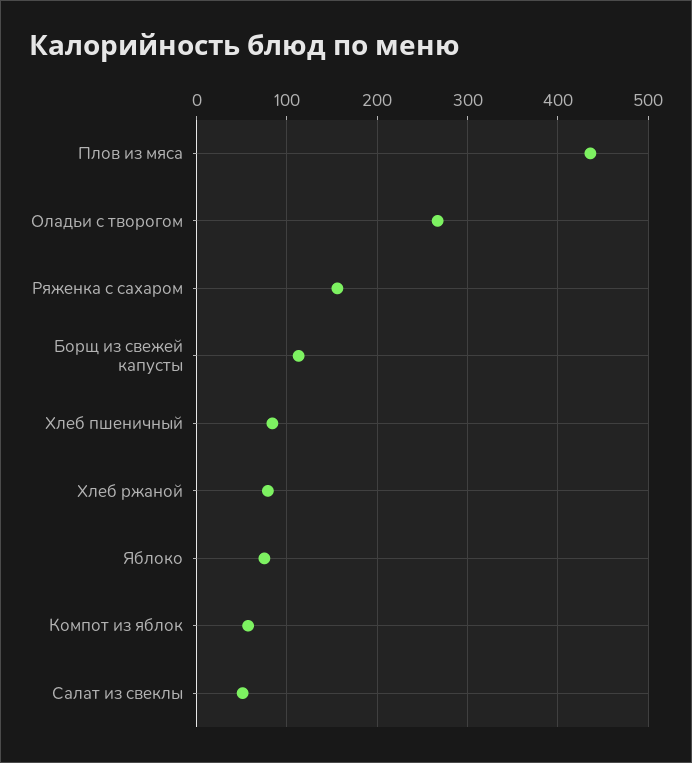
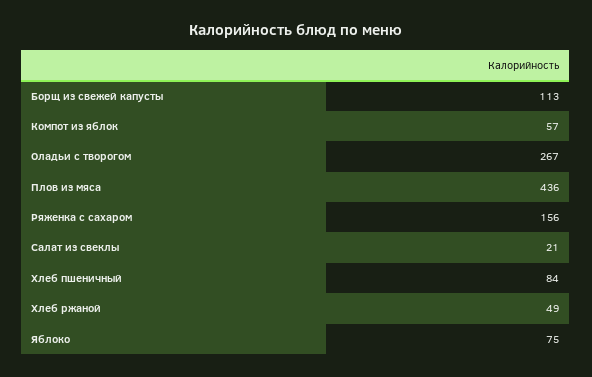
  {
    "Плов из мяса": 436,
    "Оладьи с творогом": 267,
    "Ряженка с сахаром": 156,
    "Борщ из свежей капусты": 113,
    "Хлеб пшеничный": 84,
-   "Хлеб ржаной": 80,
+   "Хлеб ржаной": 49,
    "Яблоко": 75,
    "Компот из яблок": 57,
-   "Салат из свеклы": 50
+   "Салат из свеклы": 21
  }

